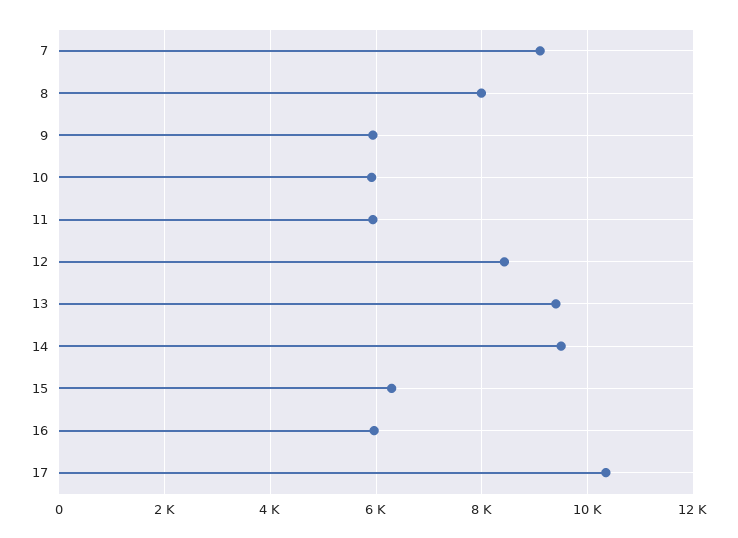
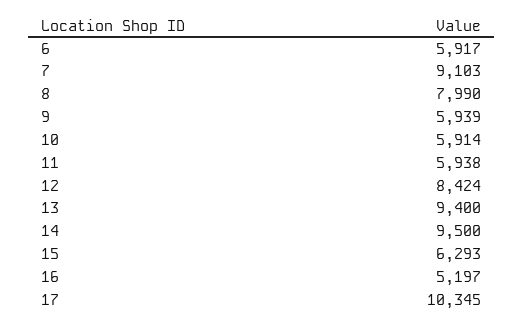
  {
    "7": 9103,
    "8": 7990,
    "9": 5939,
    "10": 5914,
    "11": 5938,
    "12": 8424,
    "13": 9400,
    "14": 9500,
    "15": 6293,
-   "16": 6000,
+   "16": 5197,
-   "17": 10345
+   "17": 10345,
+   "6": 5917
  }

